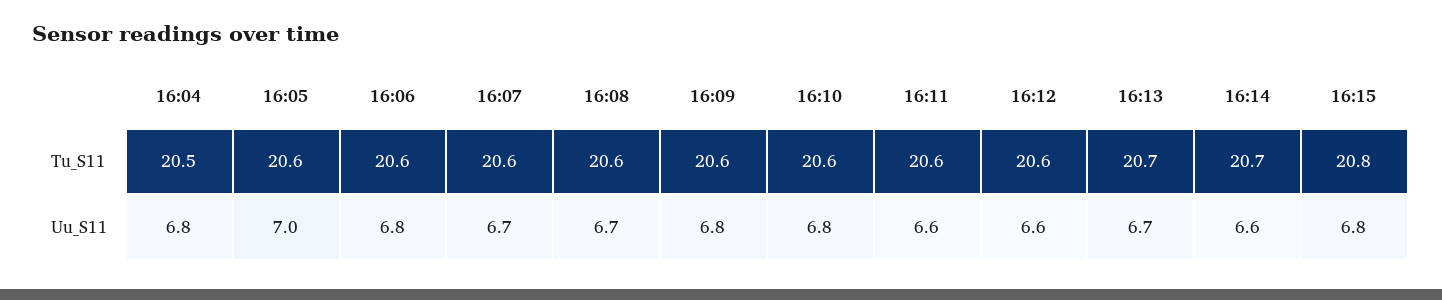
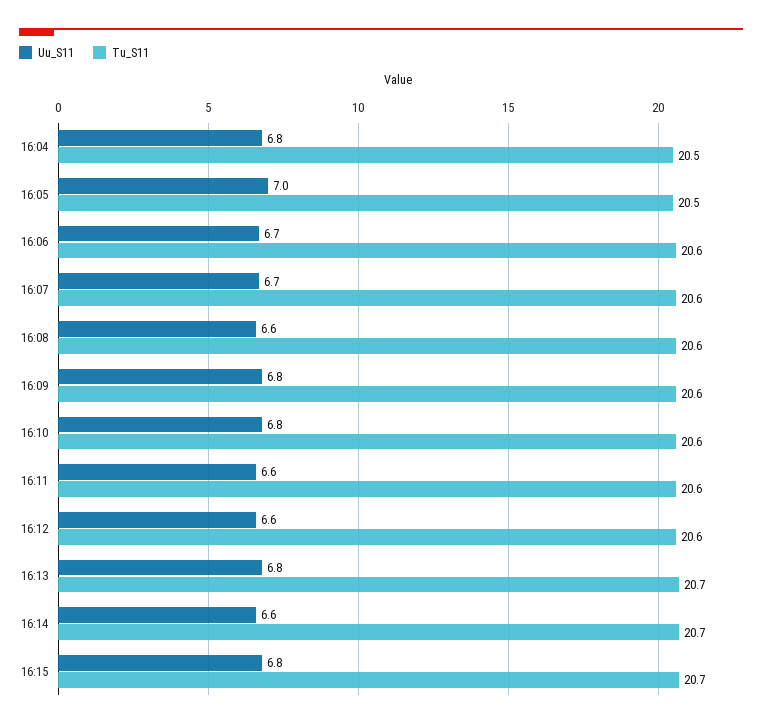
  {
    "Tu_S11": {
      "16:04": 20.5,
-     "16:05": 20.6,
+     "16:05": 20.5,
      "16:06": 20.6,
      "16:07": 20.6,
      "16:08": 20.6,
      "16:09": 20.6,
      "16:10": 20.6,
      "16:11": 20.6,
      "16:12": 20.6,
      "16:13": 20.7,
      "16:14": 20.7,
-     "16:15": 20.8
+     "16:15": 20.7
    },
    "Uu_S11": {
      "16:04": 6.8,
      "16:05": 7,
-     "16:06": 6.8,
+     "16:06": 6.7,
      "16:07": 6.7,
-     "16:08": 6.7,
+     "16:08": 6.6,
      "16:09": 6.8,
      "16:10": 6.8,
      "16:11": 6.6,
      "16:12": 6.6,
-     "16:13": 6.7,
+     "16:13": 6.8,
      "16:14": 6.6,
      "16:15": 6.8
    }
  }

